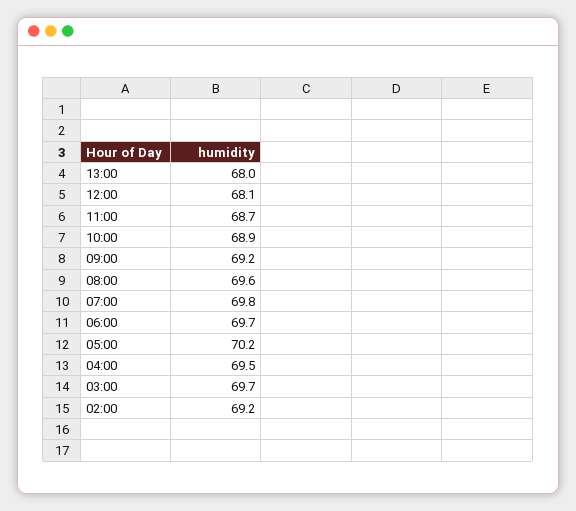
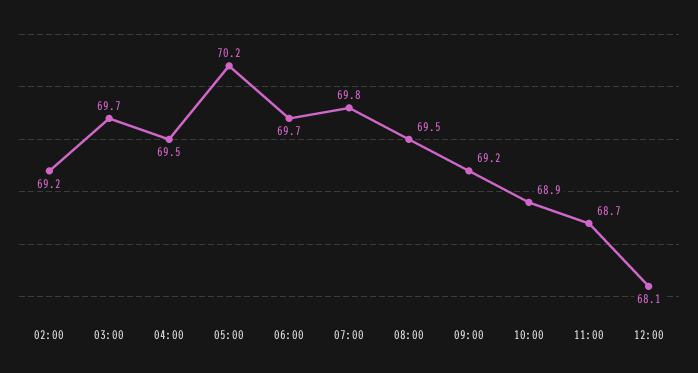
  {
-   "13:00": 68,
    "12:00": 68.1,
    "11:00": 68.7,
    "10:00": 68.9,
    "09:00": 69.2,
-   "08:00": 69.6,
+   "08:00": 69.5,
    "07:00": 69.8,
    "06:00": 69.7,
    "05:00": 70.2,
    "04:00": 69.5,
    "03:00": 69.7,
    "02:00": 69.2
  }

